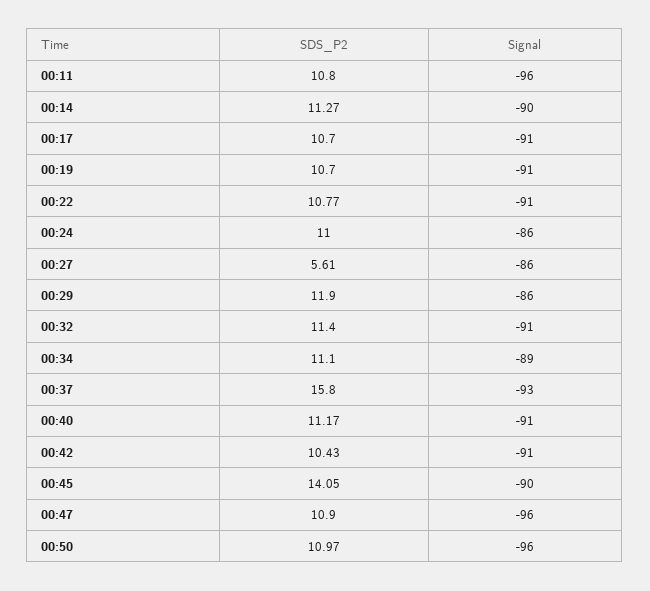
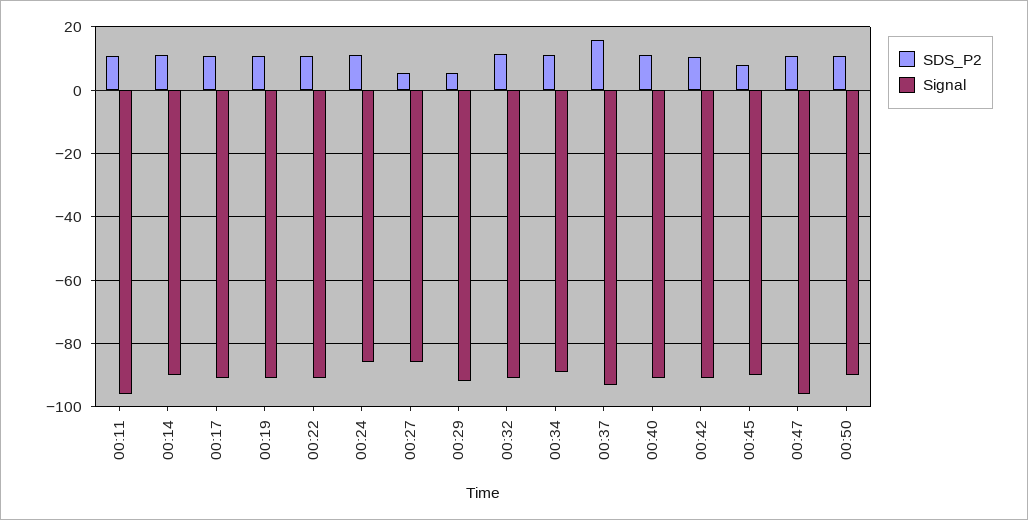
  {
    "SDS_P2": {
      "00:11": 10.8,
      "00:14": 11.27,
      "00:17": 10.7,
      "00:19": 10.7,
      "00:22": 10.77,
      "00:24": 11,
      "00:27": 5.61,
-     "00:29": 11.9,
+     "00:29": 6,
      "00:32": 11.4,
      "00:34": 11.1,
      "00:37": 15.8,
      "00:40": 11.17,
      "00:42": 10.43,
-     "00:45": 14.05,
+     "00:45": 8,
      "00:47": 10.9,
      "00:50": 10.97
    },
    "Signal": {
      "00:11": -96,
      "00:14": -90,
      "00:17": -91,
      "00:19": -91,
      "00:22": -91,
      "00:24": -86,
      "00:27": -86,
-     "00:29": -86,
+     "00:29": -92,
      "00:32": -91,
      "00:34": -89,
      "00:37": -93,
      "00:40": -91,
      "00:42": -91,
      "00:45": -90,
      "00:47": -96,
-     "00:50": -96
+     "00:50": -90
    }
  }

